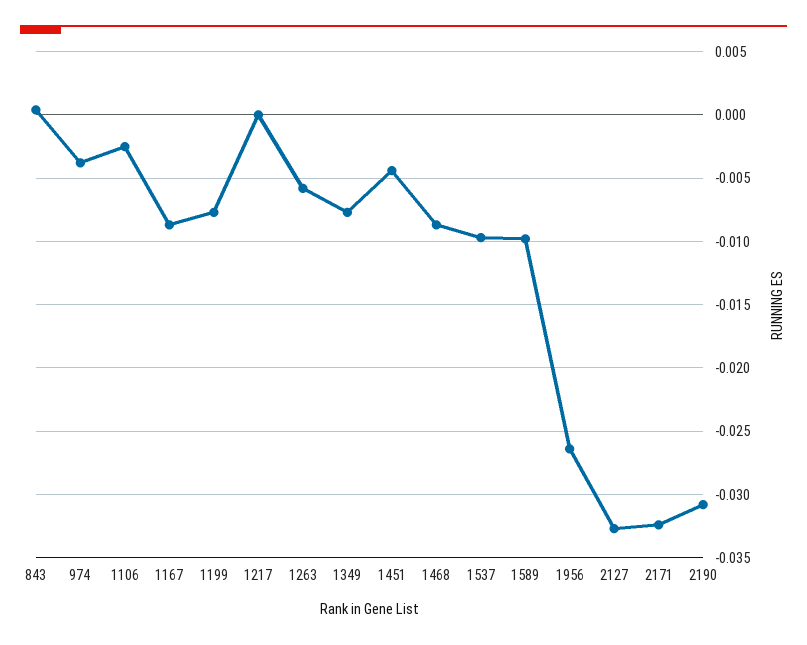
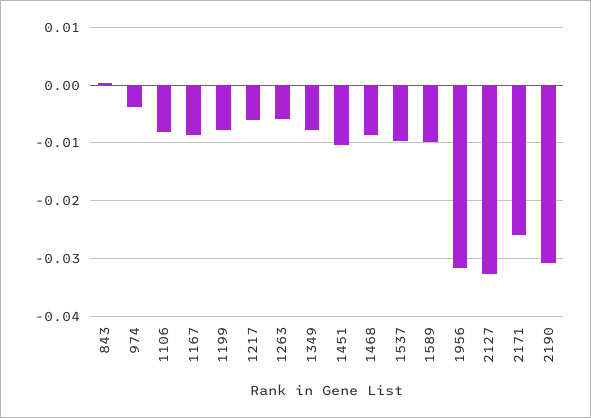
  {
    "843": 0.0005,
    "974": -0.004,
-   "1106": -0.0025,
+   "1106": -0.008,
    "1167": -0.0085,
    "1199": -0.0075,
-   "1217": 0,
+   "1217": -0.006,
    "1263": -0.006,
    "1349": -0.0075,
-   "1451": -0.0045,
+   "1451": -0.01,
    "1468": -0.0085,
    "1537": -0.0095,
    "1589": -0.01,
-   "1956": -0.0265,
+   "1956": -0.032,
    "2127": -0.0325,
-   "2171": -0.0325,
+   "2171": -0.026,
    "2190": -0.031
  }

